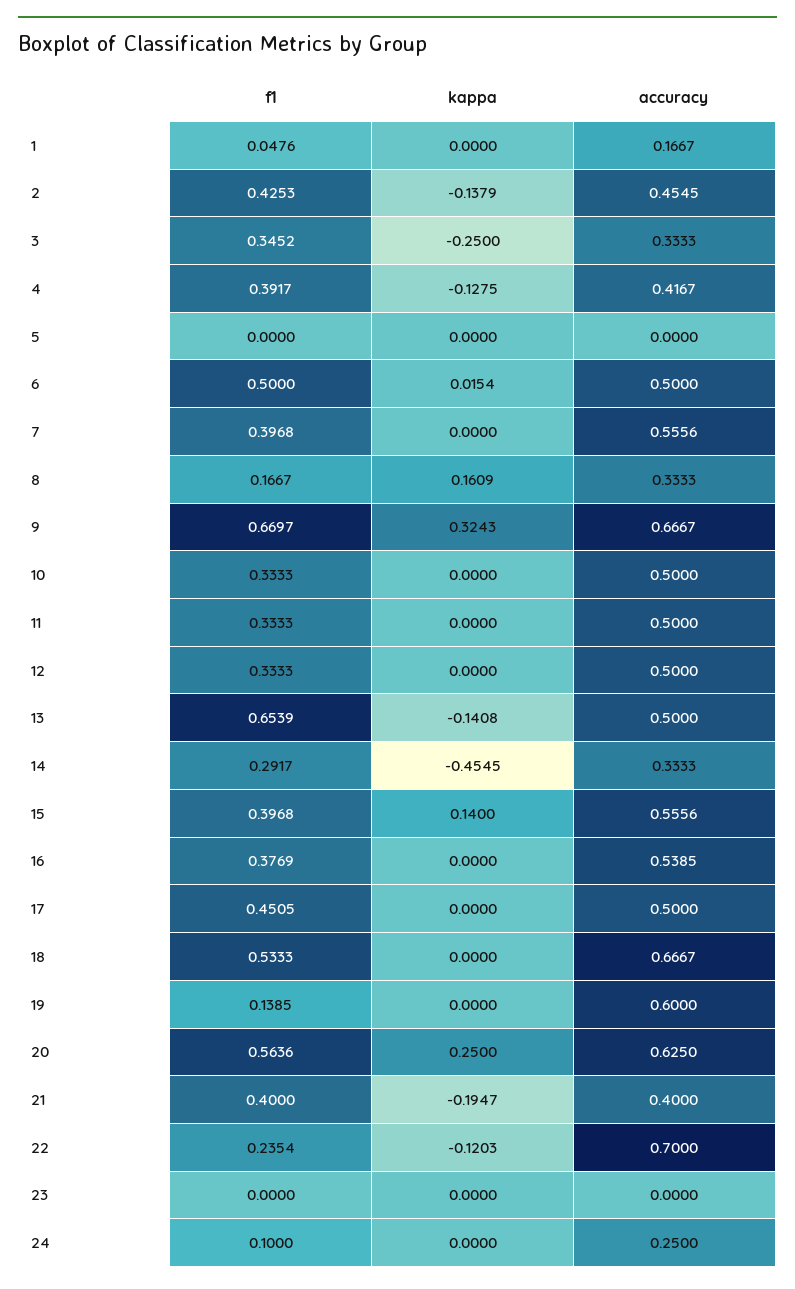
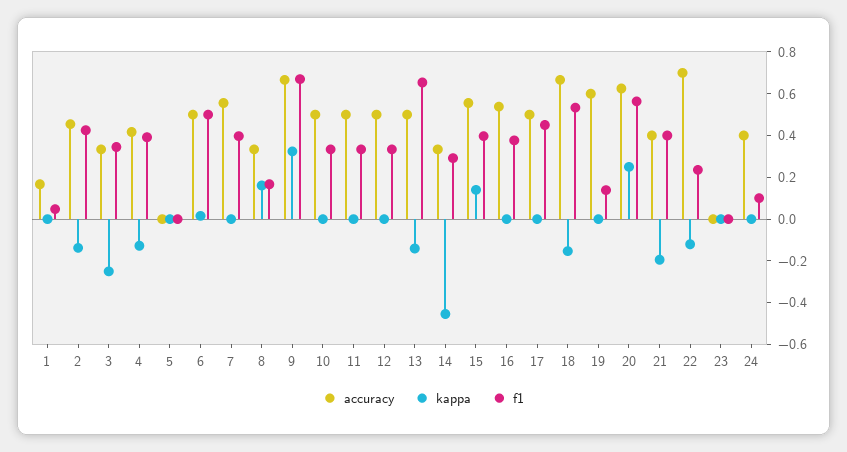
  {
    "f1": {
      "1": 0.0476,
      "2": 0.4253,
      "3": 0.3452,
      "4": 0.3917,
      "5": 0,
      "6": 0.5,
      "7": 0.3968,
      "8": 0.1667,
      "9": 0.6697,
      "10": 0.3333,
      "11": 0.3333,
      "12": 0.3333,
      "13": 0.6539,
      "14": 0.2917,
      "15": 0.3968,
      "16": 0.3769,
      "17": 0.4505,
      "18": 0.5333,
      "19": 0.1385,
      "20": 0.5636,
      "21": 0.4,
      "22": 0.2354,
      "23": 0,
      "24": 0.1
    },
    "kappa": {
      "1": 0,
      "2": -0.1379,
      "3": -0.25,
      "4": -0.1275,
      "5": 0,
      "6": 0.0154,
      "7": 0,
      "8": 0.1609,
      "9": 0.3243,
      "10": 0,
      "11": 0,
      "12": 0,
      "13": -0.1408,
      "14": -0.4545,
      "15": 0.14,
      "16": 0,
      "17": 0,
-     "18": 0,
+     "18": -0.15,
      "19": 0,
      "20": 0.25,
      "21": -0.1947,
      "22": -0.1203,
      "23": 0,
      "24": 0
    },
    "accuracy": {
      "1": 0.1667,
      "2": 0.4545,
      "3": 0.3333,
      "4": 0.4167,
      "5": 0,
      "6": 0.5,
      "7": 0.5556,
      "8": 0.3333,
      "9": 0.6667,
      "10": 0.5,
      "11": 0.5,
      "12": 0.5,
      "13": 0.5,
      "14": 0.3333,
      "15": 0.5556,
      "16": 0.5385,
      "17": 0.5,
      "18": 0.6667,
      "19": 0.6,
      "20": 0.625,
      "21": 0.4,
      "22": 0.7,
      "23": 0,
-     "24": 0.25
+     "24": 0.4
    }
  }

